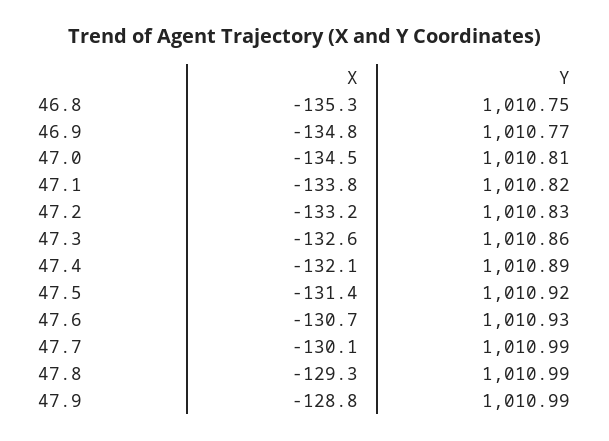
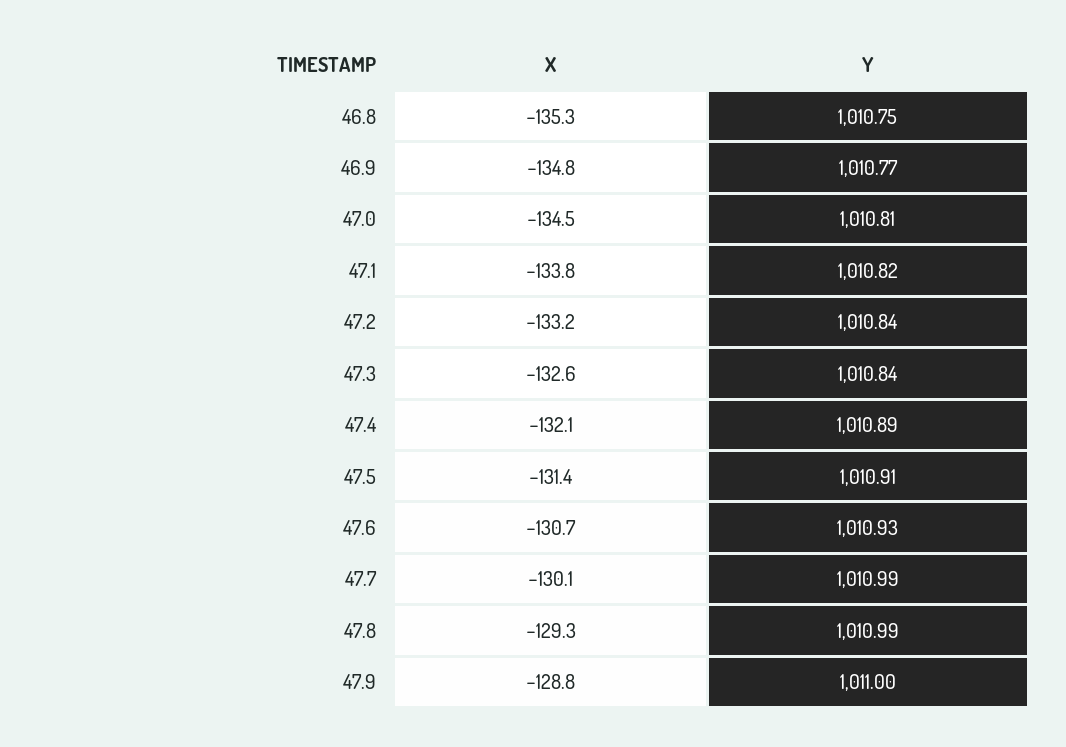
  {
    "X": {
      "46.8": -135.3,
      "46.9": -134.8,
      "47.0": -134.5,
      "47.1": -133.8,
      "47.2": -133.2,
      "47.3": -132.6,
      "47.4": -132.1,
      "47.5": -131.4,
      "47.6": -130.7,
      "47.7": -130.1,
      "47.8": -129.3,
      "47.9": -128.8
    },
    "Y": {
      "46.8": 1010.75,
      "46.9": 1010.77,
      "47.0": 1010.81,
      "47.1": 1010.82,
-     "47.2": 1010.83,
+     "47.2": 1010.84,
-     "47.3": 1010.86,
+     "47.3": 1010.84,
      "47.4": 1010.89,
-     "47.5": 1010.92,
+     "47.5": 1010.91,
      "47.6": 1010.93,
      "47.7": 1010.99,
      "47.8": 1010.99,
-     "47.9": 1010.99
+     "47.9": 1011
    }
  }

